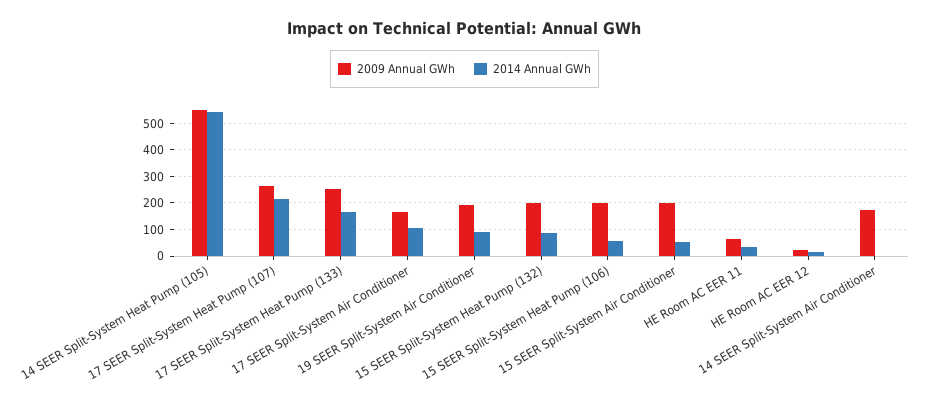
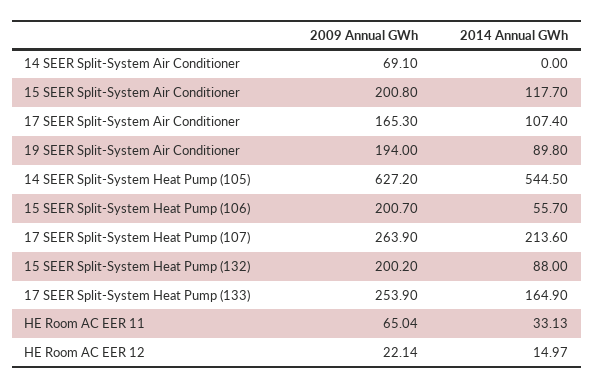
  {
    "2009 Annual GWh": {
-     "14 SEER Split-System Heat Pump (105)": 550,
+     "14 SEER Split-System Heat Pump (105)": 627.2,
      "17 SEER Split-System Heat Pump (107)": 263.9,
      "17 SEER Split-System Heat Pump (133)": 253.9,
      "17 SEER Split-System Air Conditioner": 165.3,
      "19 SEER Split-System Air Conditioner": 194,
      "15 SEER Split-System Heat Pump (132)": 200.2,
      "15 SEER Split-System Heat Pump (106)": 200.7,
      "15 SEER Split-System Air Conditioner": 200.8,
      "HE Room AC EER 11": 65.04,
      "HE Room AC EER 12": 22.14,
-     "14 SEER Split-System Air Conditioner": 175
+     "14 SEER Split-System Air Conditioner": 69.1
    },
    "2014 Annual GWh": {
      "14 SEER Split-System Heat Pump (105)": 544.5,
      "17 SEER Split-System Heat Pump (107)": 213.6,
      "17 SEER Split-System Heat Pump (133)": 164.9,
      "17 SEER Split-System Air Conditioner": 107.4,
      "19 SEER Split-System Air Conditioner": 89.8,
      "15 SEER Split-System Heat Pump (132)": 88,
      "15 SEER Split-System Heat Pump (106)": 55.7,
-     "15 SEER Split-System Air Conditioner": 50,
+     "15 SEER Split-System Air Conditioner": 117.7,
      "HE Room AC EER 11": 33.13,
      "HE Room AC EER 12": 14.97,
      "14 SEER Split-System Air Conditioner": 0
    }
  }

